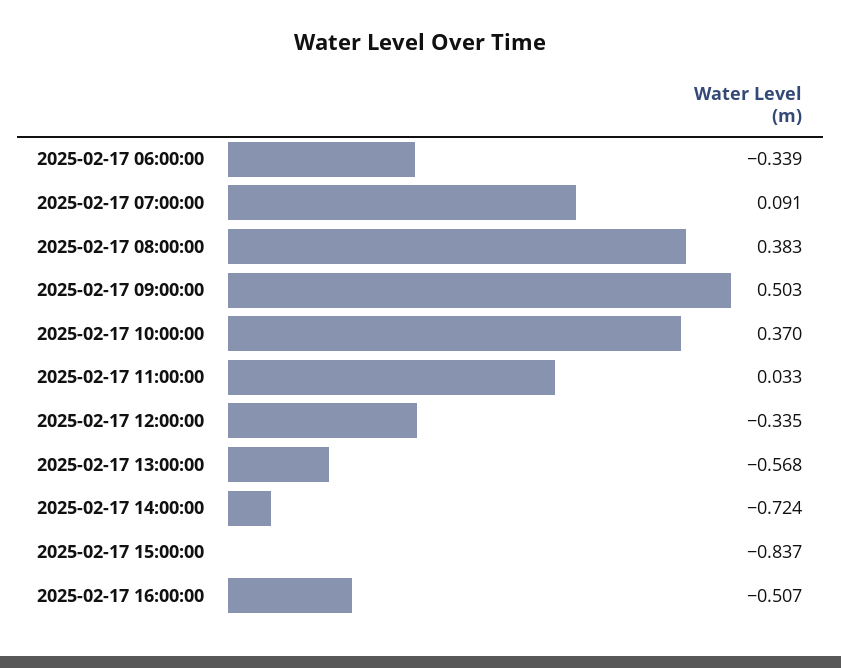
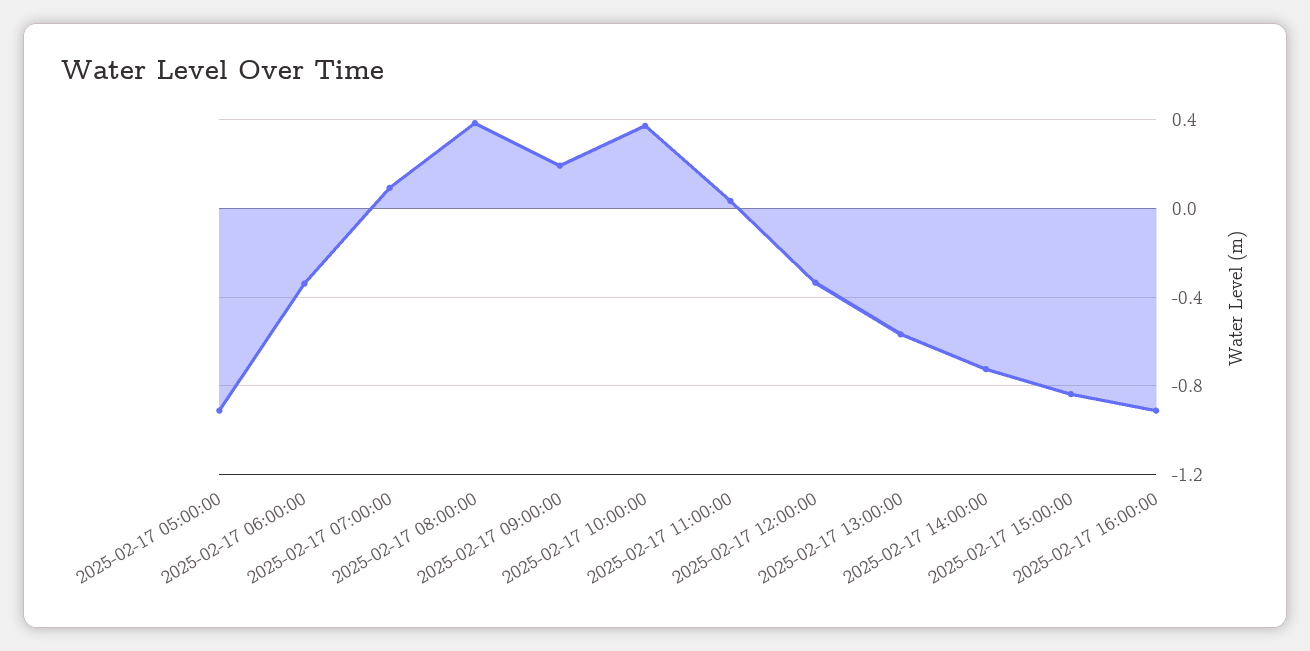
  {
    "2025-02-17 06:00:00": -0.339,
    "2025-02-17 07:00:00": 0.091,
    "2025-02-17 08:00:00": 0.383,
-   "2025-02-17 09:00:00": 0.503,
+   "2025-02-17 09:00:00": 0.2,
    "2025-02-17 10:00:00": 0.37,
    "2025-02-17 11:00:00": 0.033,
    "2025-02-17 12:00:00": -0.335,
    "2025-02-17 13:00:00": -0.568,
    "2025-02-17 14:00:00": -0.724,
    "2025-02-17 15:00:00": -0.837,
-   "2025-02-17 16:00:00": -0.507
+   "2025-02-17 16:00:00": -0.9,
+   "2025-02-17 05:00:00": -0.9
  }

